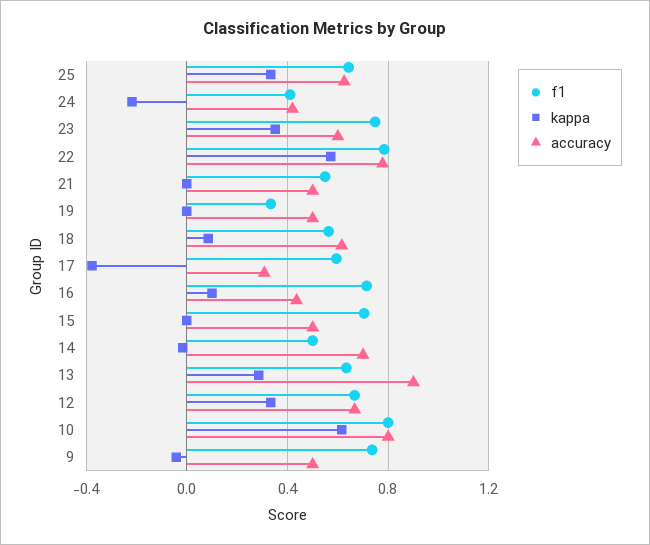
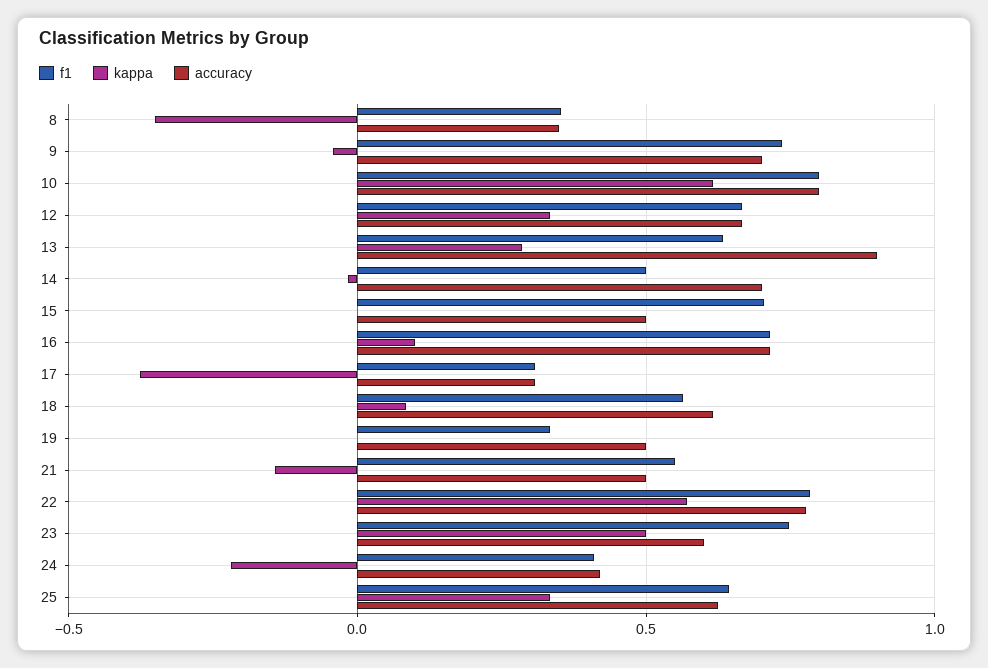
  {
    "f1": {
      "25": 0.65,
      "24": 0.4,
      "23": 0.75,
      "22": 0.8,
      "21": 0.55,
      "19": 0.35,
      "18": 0.55,
-     "17": 0.6,
+     "17": 0.3,
      "16": 0.7,
      "15": 0.7,
      "14": 0.5,
      "13": 0.65,
      "12": 0.65,
      "10": 0.8,
-     "9": 0.75
+     "9": 0.75,
+     "8": 0.35
    },
    "kappa": {
      "25": 0.35,
      "24": -0.2,
-     "23": 0.35,
+     "23": 0.5,
      "22": 0.55,
-     "21": 0,
+     "21": -0.15,
      "19": 0,
      "18": 0.1,
      "17": -0.4,
      "16": 0.1,
      "15": 0,
      "14": 0,
      "13": 0.3,
      "12": 0.35,
      "10": 0.6,
-     "9": -0.05
+     "9": -0.05,
+     "8": -0.35
    },
    "accuracy": {
      "25": 0.65,
      "24": 0.4,
      "23": 0.6,
      "22": 0.8,
      "21": 0.5,
      "19": 0.5,
      "18": 0.6,
      "17": 0.3,
-     "16": 0.45,
+     "16": 0.7,
      "15": 0.5,
      "14": 0.7,
      "13": 0.9,
      "12": 0.65,
      "10": 0.8,
-     "9": 0.5
+     "9": 0.7,
+     "8": 0.35
    }
  }

